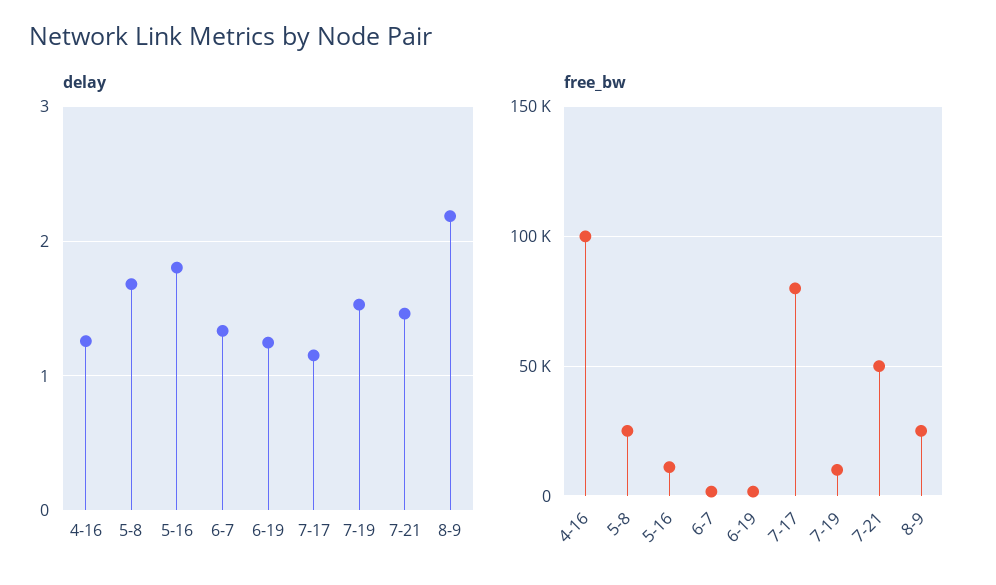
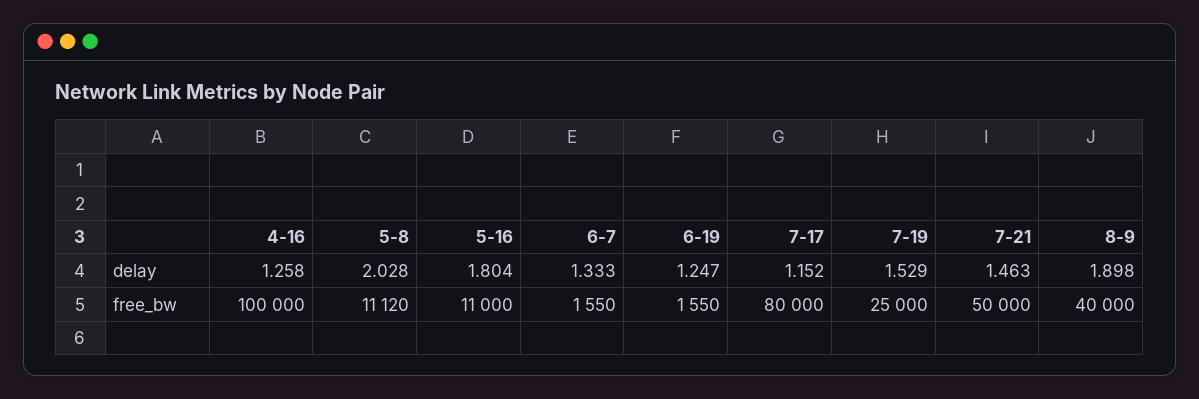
  {
    "delay": {
      "4-16": 1.258,
-     "5-8": 1.7,
+     "5-8": 2.028,
      "5-16": 1.804,
      "6-7": 1.333,
      "6-19": 1.247,
      "7-17": 1.152,
      "7-19": 1.529,
      "7-21": 1.463,
-     "8-9": 2.2
+     "8-9": 1.898
    },
    "free_bw": {
      "4-16": 100000,
-     "5-8": 25000,
+     "5-8": 11120,
      "5-16": 11000,
      "6-7": 1550,
      "6-19": 1550,
      "7-17": 80000,
-     "7-19": 10000,
+     "7-19": 25000,
      "7-21": 50000,
-     "8-9": 25000
+     "8-9": 40000
    }
  }

